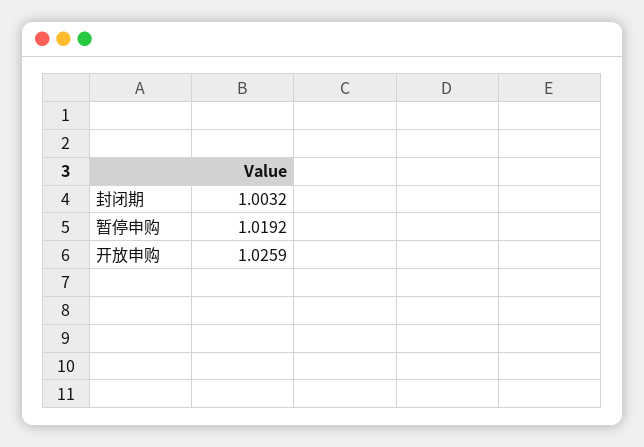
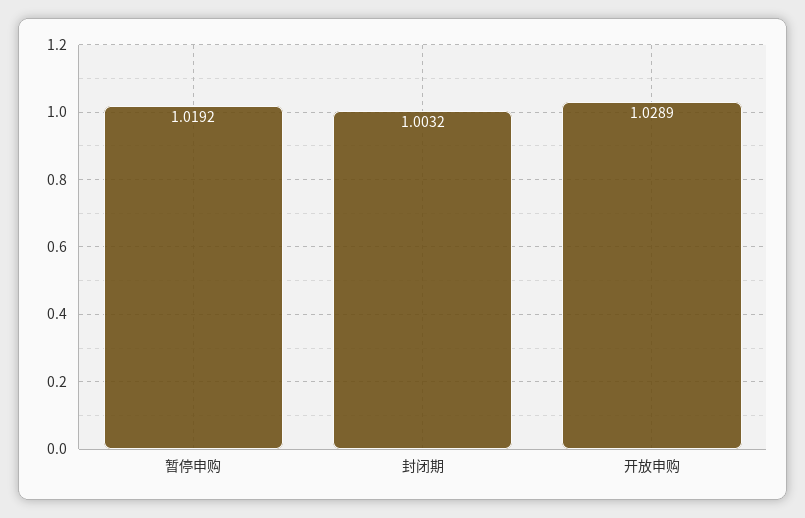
  {
    "封闭期": 1.0032,
    "暂停申购": 1.0192,
-   "开放申购": 1.0259
+   "开放申购": 1.0289
  }

